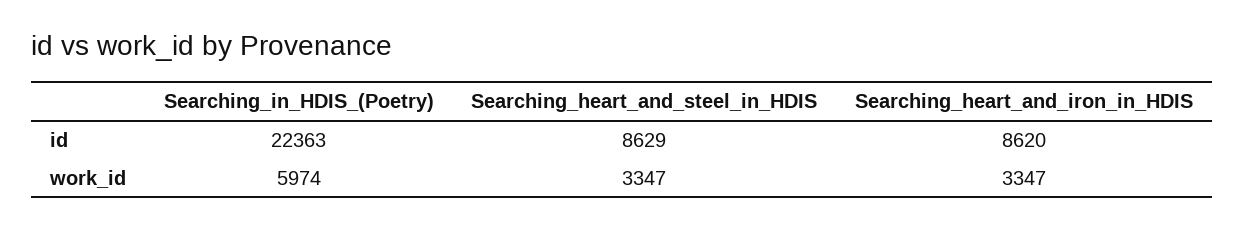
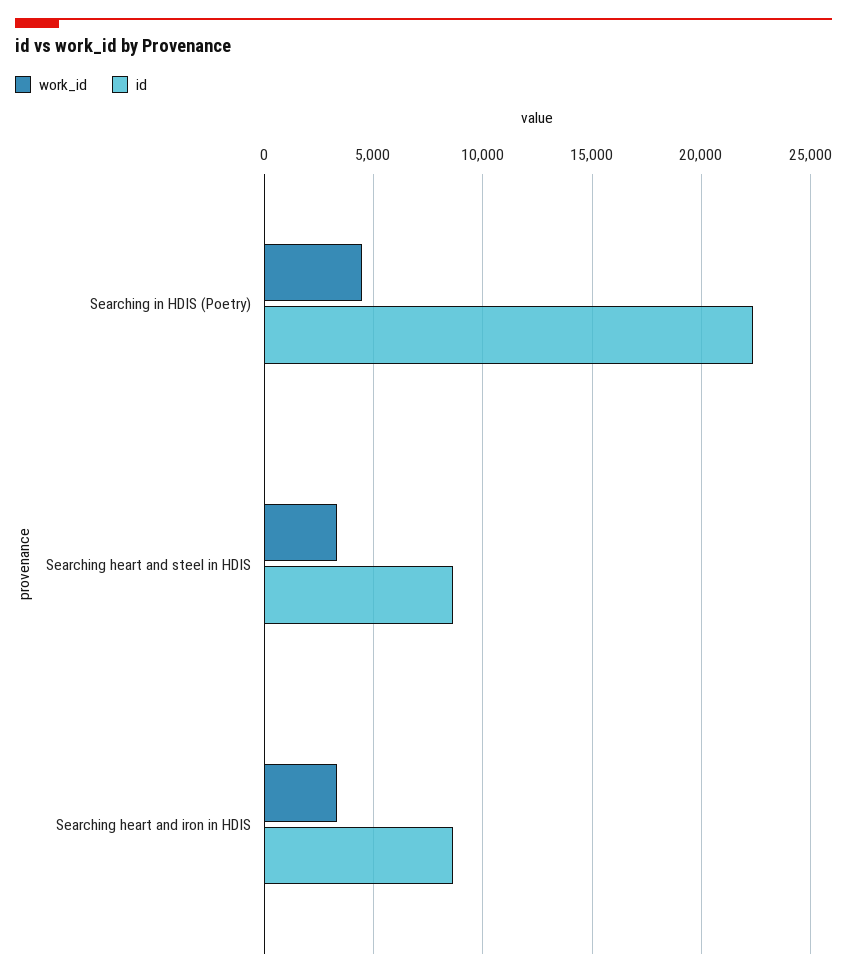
  {
    "id": {
      "Searching_in_HDIS_(Poetry)": 22363,
      "Searching_heart_and_steel_in_HDIS": 8629,
      "Searching_heart_and_iron_in_HDIS": 8620
    },
    "work_id": {
-     "Searching_in_HDIS_(Poetry)": 5974,
+     "Searching_in_HDIS_(Poetry)": 4500,
      "Searching_heart_and_steel_in_HDIS": 3347,
      "Searching_heart_and_iron_in_HDIS": 3347
    }
  }

